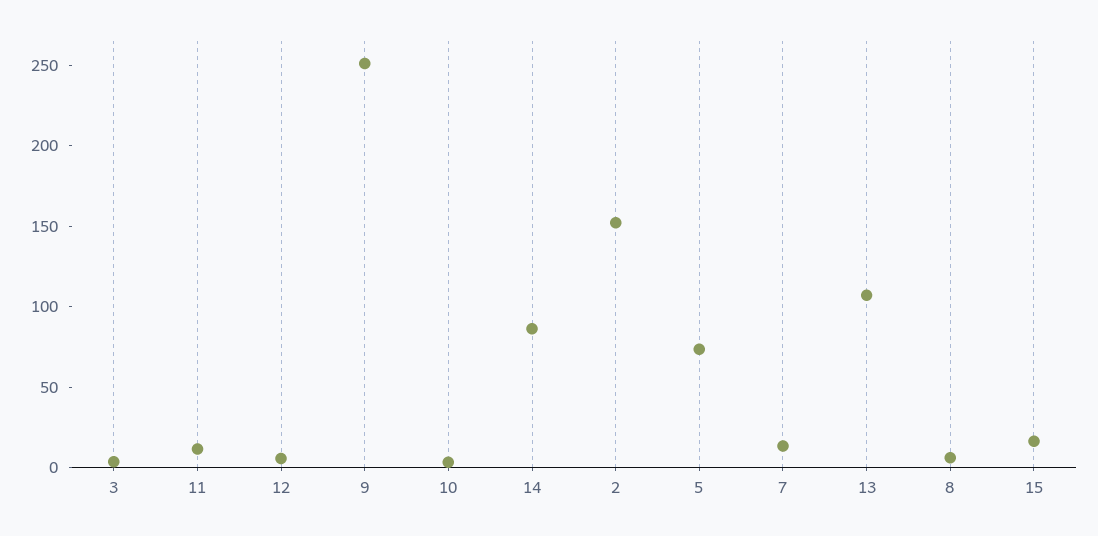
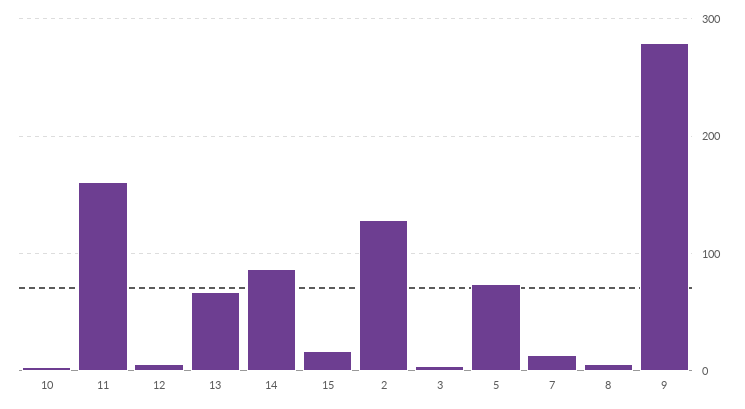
  {
    "3": 0,
-   "11": 10,
+   "11": 160,
    "12": 10,
-   "9": 250,
+   "9": 280,
    "10": 0,
    "14": 90,
-   "2": 150,
+   "2": 130,
    "5": 70,
    "7": 10,
-   "13": 110,
+   "13": 70,
    "8": 10,
    "15": 20
  }

